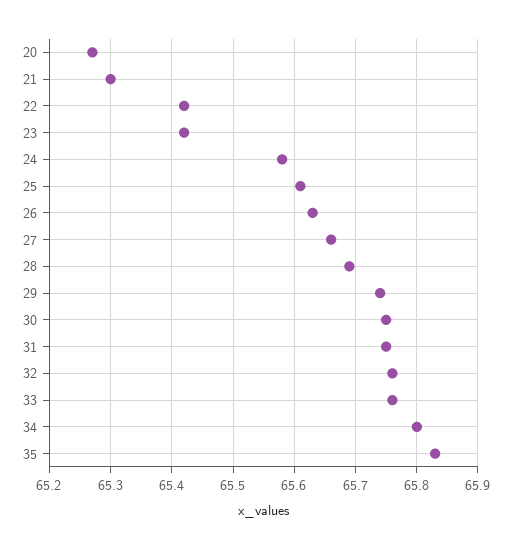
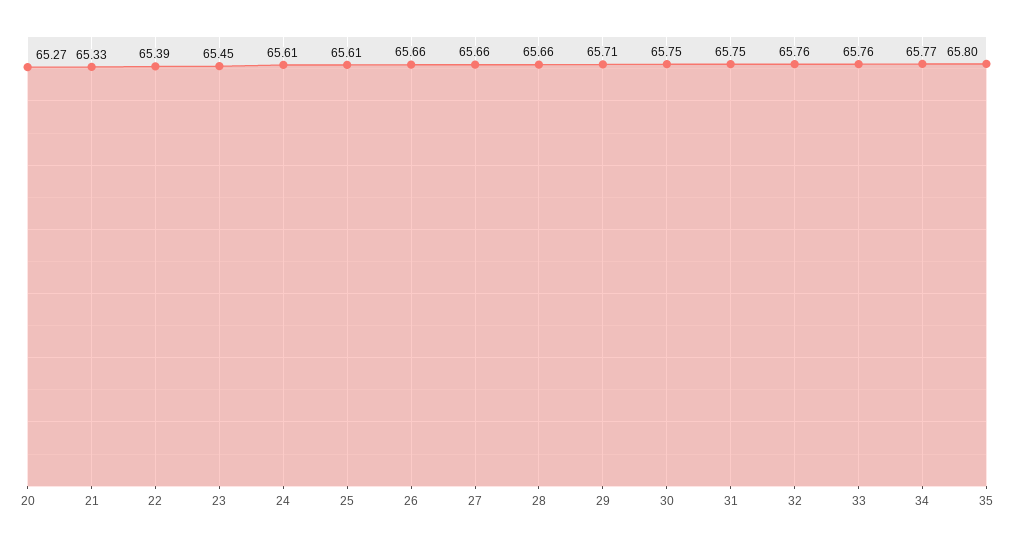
  {
    "20": 65.27,
-   "21": 65.3,
+   "21": 65.33,
-   "22": 65.42,
+   "22": 65.39,
-   "23": 65.42,
+   "23": 65.45,
-   "24": 65.58,
+   "24": 65.61,
    "25": 65.61,
-   "26": 65.63,
+   "26": 65.66,
    "27": 65.66,
-   "28": 65.69,
+   "28": 65.66,
-   "29": 65.74,
+   "29": 65.71,
    "30": 65.75,
    "31": 65.75,
    "32": 65.76,
    "33": 65.76,
-   "34": 65.8,
+   "34": 65.77,
-   "35": 65.83
+   "35": 65.8
  }

